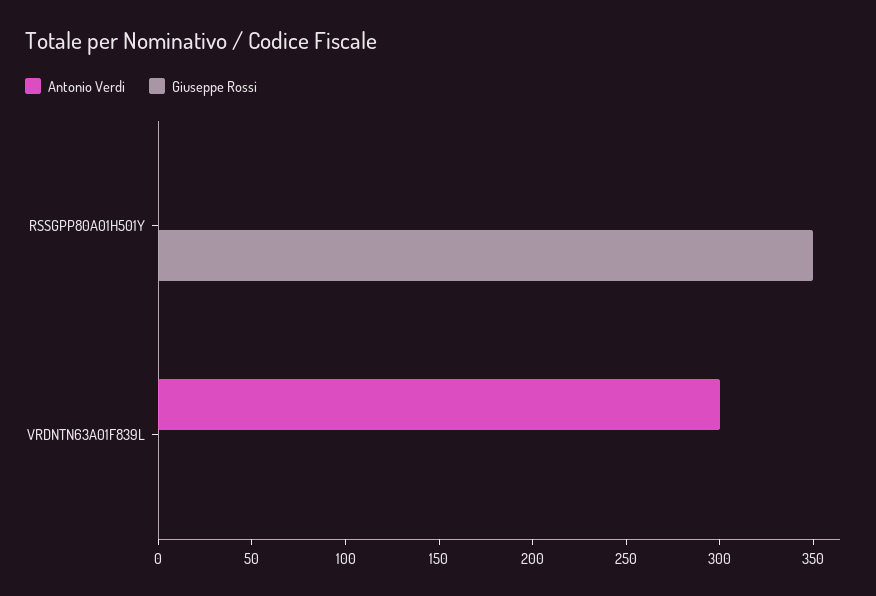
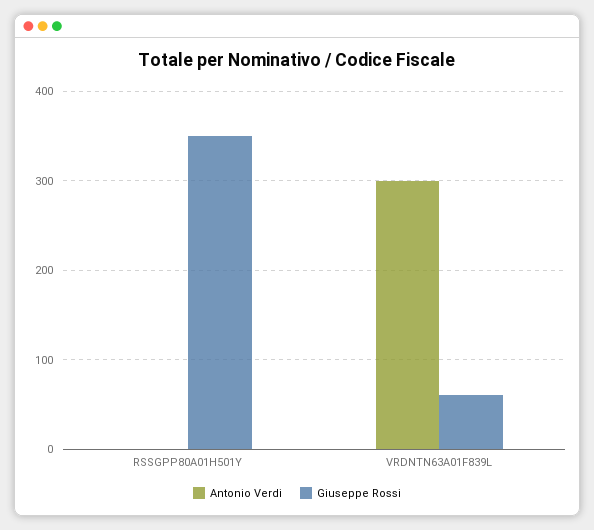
  {
    "Antonio Verdi": {
      "RSSGPP80A01H501Y": 0,
      "VRDNTN63A01F839L": 300
    },
    "Giuseppe Rossi": {
      "RSSGPP80A01H501Y": 350,
-     "VRDNTN63A01F839L": 0
+     "VRDNTN63A01F839L": 60
    }
  }

